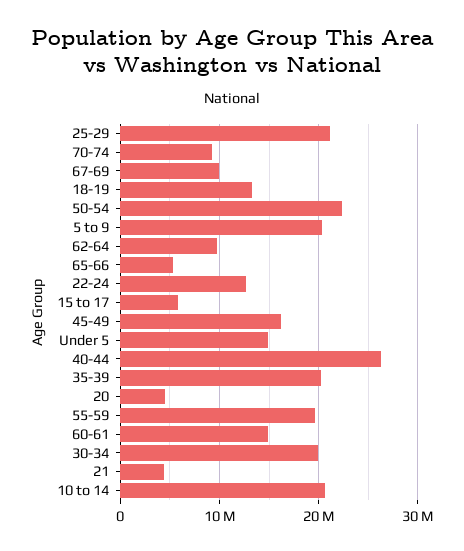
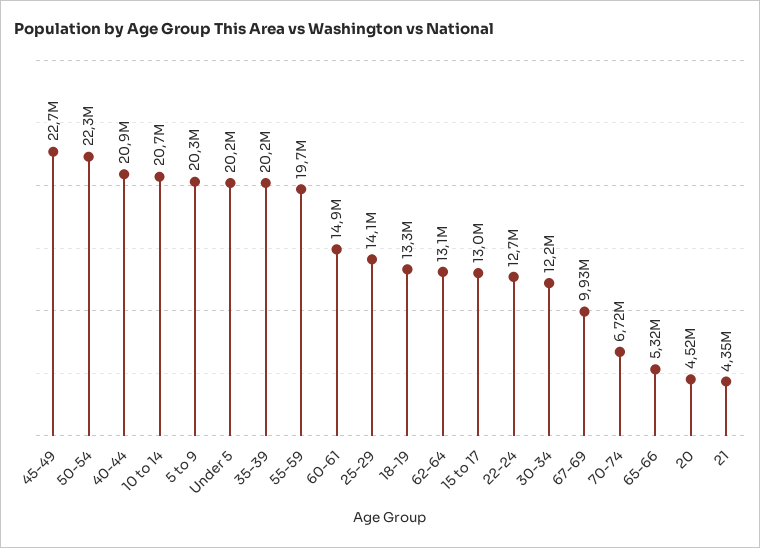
  {
-   "25-29": 21000000,
+   "25-29": 14100000,
-   "70-74": 9000000,
+   "70-74": 6720000,
    "67-69": 9930000,
    "18-19": 13300000,
    "50-54": 22300000,
    "5 to 9": 20300000,
-   "62-64": 10000000,
+   "62-64": 13100000,
    "65-66": 5320000,
    "22-24": 12700000,
-   "15 to 17": 6000000,
+   "15 to 17": 13000000,
-   "45-49": 16000000,
+   "45-49": 22700000,
-   "Under 5": 15000000,
+   "Under 5": 20200000,
-   "40-44": 26000000,
+   "40-44": 20900000,
    "35-39": 20200000,
    "20": 4520000,
    "55-59": 19700000,
    "60-61": 14900000,
-   "30-34": 20000000,
+   "30-34": 12200000,
    "21": 4350000,
    "10 to 14": 20700000
  }

